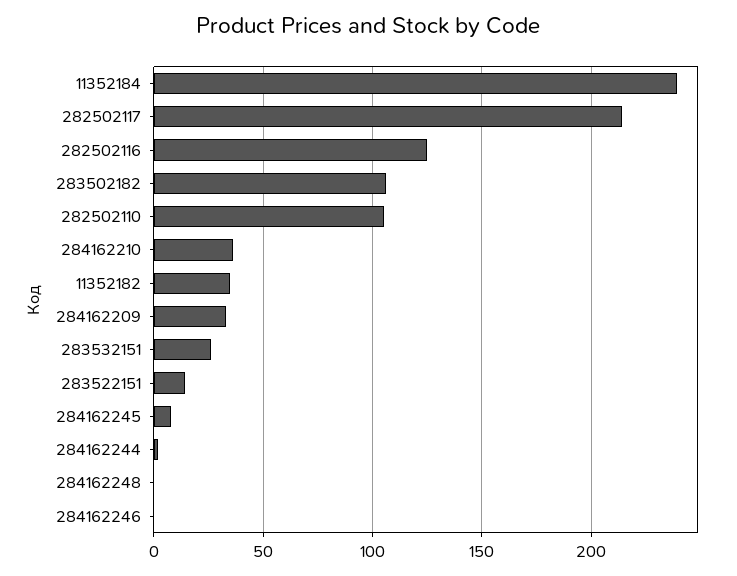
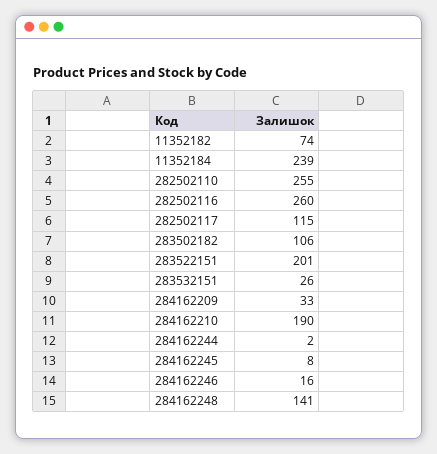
  {
    "11352184": 239,
-   "282502117": 215,
+   "282502117": 115,
-   "282502116": 125,
+   "282502116": 260,
    "283502182": 106,
-   "282502110": 105,
+   "282502110": 255,
-   "284162210": 35,
+   "284162210": 190,
-   "11352182": 35,
+   "11352182": 74,
    "284162209": 33,
    "283532151": 26,
-   "283522151": 15,
+   "283522151": 201,
    "284162245": 8,
    "284162244": 2,
-   "284162248": 0,
+   "284162248": 141,
-   "284162246": 0
+   "284162246": 16
  }

